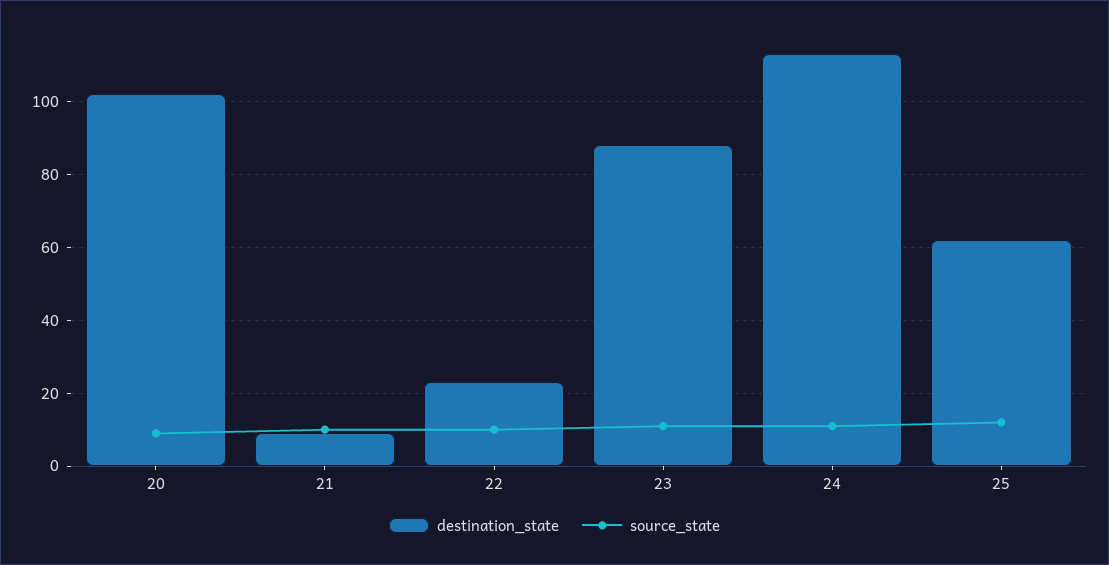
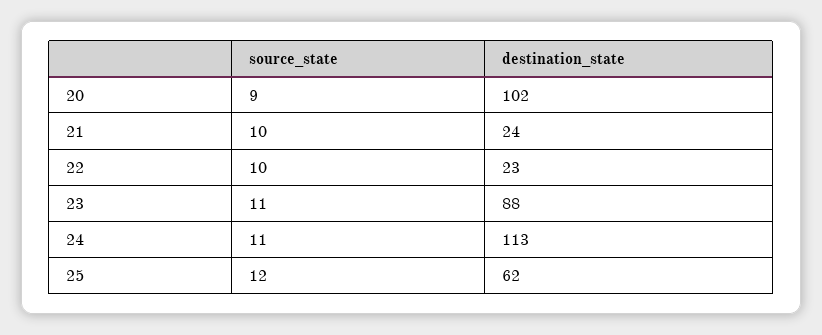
  {
    "destination_state": {
      "20": 102,
-     "21": 10,
+     "21": 24,
      "22": 23,
      "23": 88,
      "24": 113,
      "25": 62
    },
    "source_state": {
      "20": 9,
      "21": 10,
      "22": 10,
      "23": 11,
      "24": 11,
      "25": 12
    }
  }

